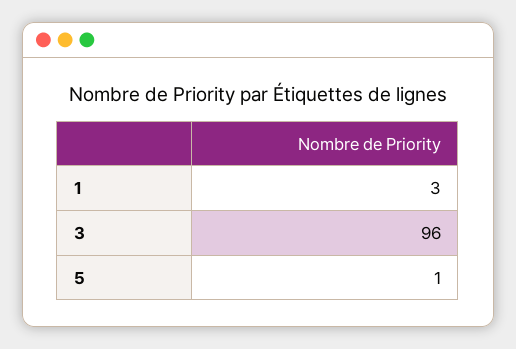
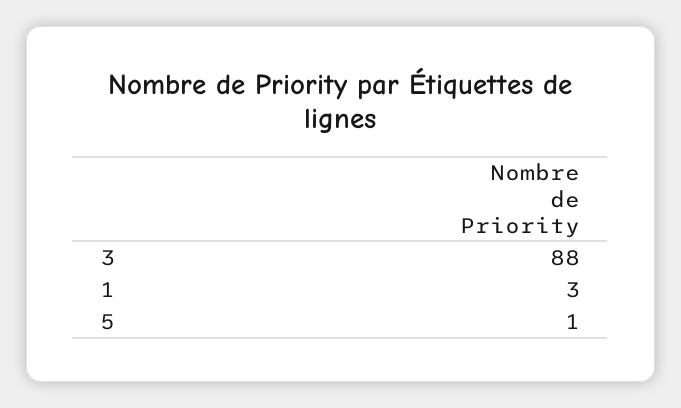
  {
    "1": 3,
-   "3": 96,
+   "3": 88,
    "5": 1
  }

